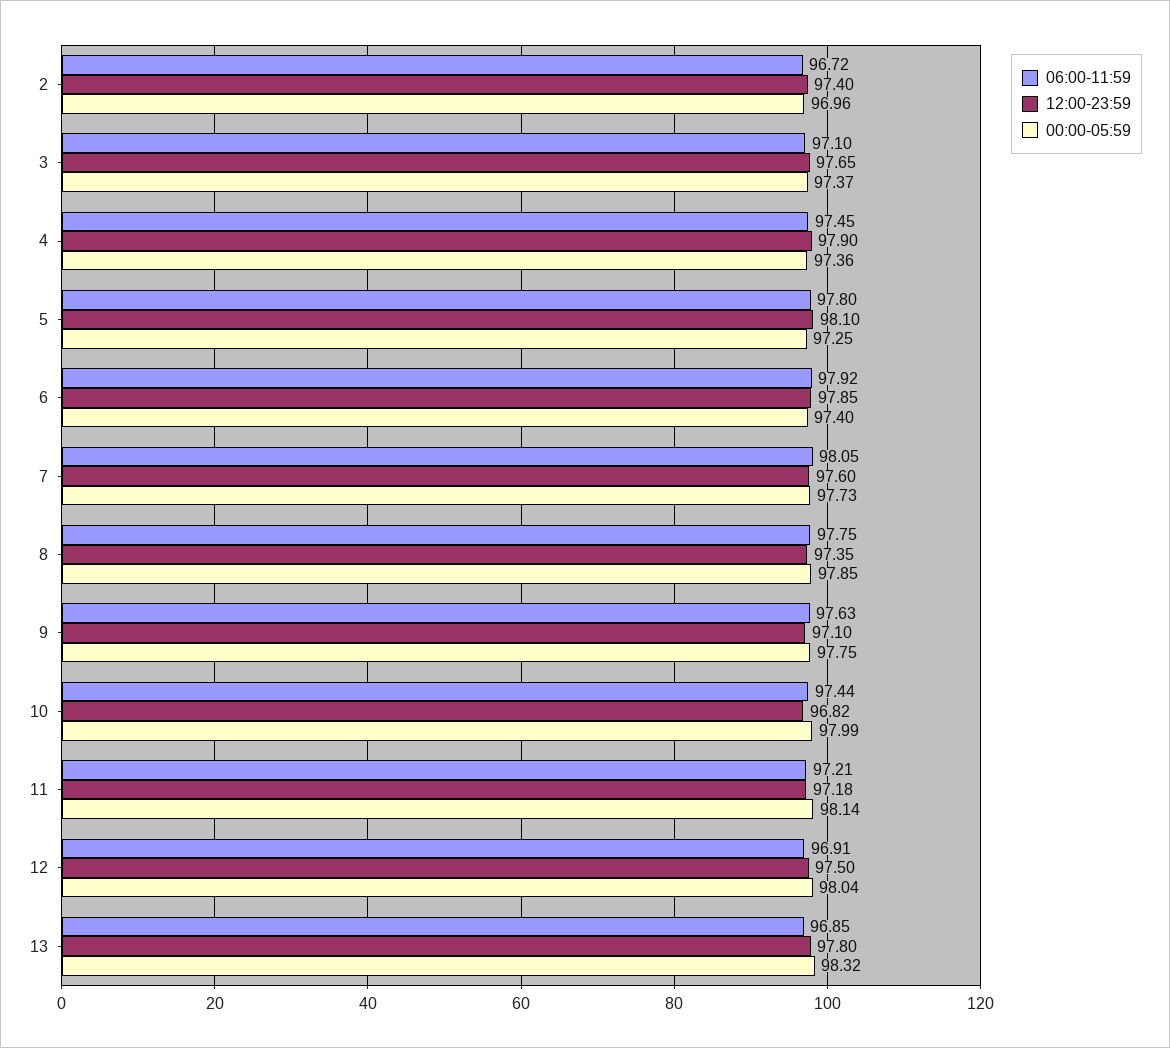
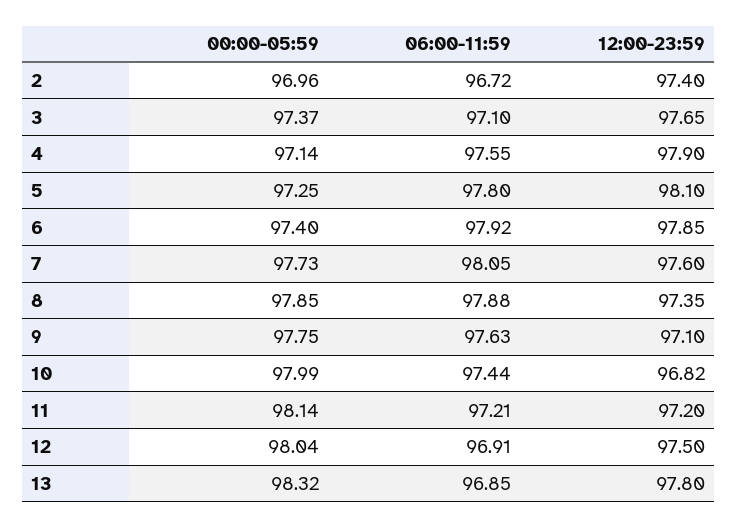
  {
    "06:00-11:59": {
      "2": 96.72,
      "3": 97.1,
-     "4": 97.45,
+     "4": 97.55,
      "5": 97.8,
      "6": 97.92,
      "7": 98.05,
-     "8": 97.75,
+     "8": 97.88,
      "9": 97.63,
      "10": 97.44,
      "11": 97.21,
      "12": 96.91,
      "13": 96.85
    },
    "12:00-23:59": {
      "2": 97.4,
      "3": 97.65,
      "4": 97.9,
      "5": 98.1,
      "6": 97.85,
      "7": 97.6,
      "8": 97.35,
      "9": 97.1,
      "10": 96.82,
-     "11": 97.18,
+     "11": 97.2,
      "12": 97.5,
      "13": 97.8
    },
    "00:00-05:59": {
      "2": 96.96,
      "3": 97.37,
-     "4": 97.36,
+     "4": 97.14,
      "5": 97.25,
      "6": 97.4,
      "7": 97.73,
      "8": 97.85,
      "9": 97.75,
      "10": 97.99,
      "11": 98.14,
      "12": 98.04,
      "13": 98.32
    }
  }

